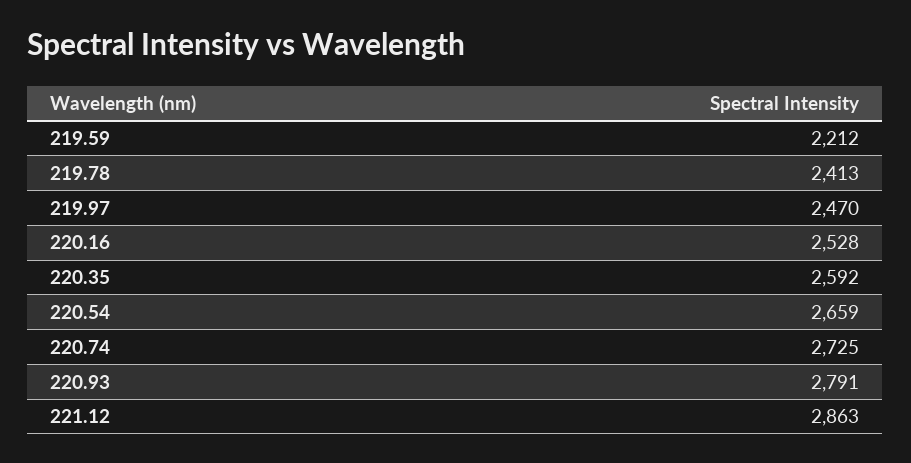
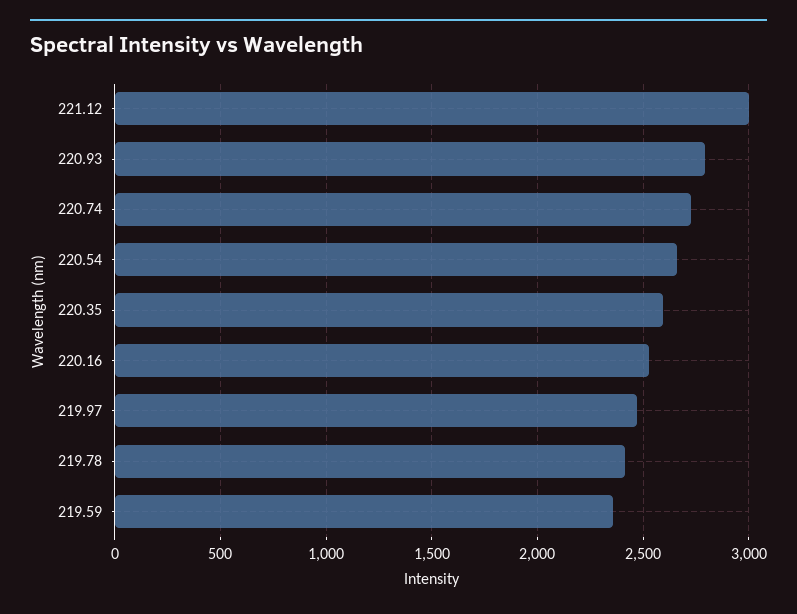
  {
-   "219.59": 2212,
+   "219.59": 2350,
    "219.78": 2413,
    "219.97": 2470,
    "220.16": 2528,
    "220.35": 2592,
    "220.54": 2659,
    "220.74": 2725,
    "220.93": 2791,
-   "221.12": 2863
+   "221.12": 3000
  }

